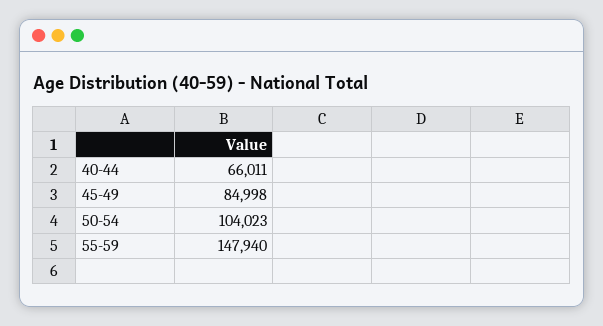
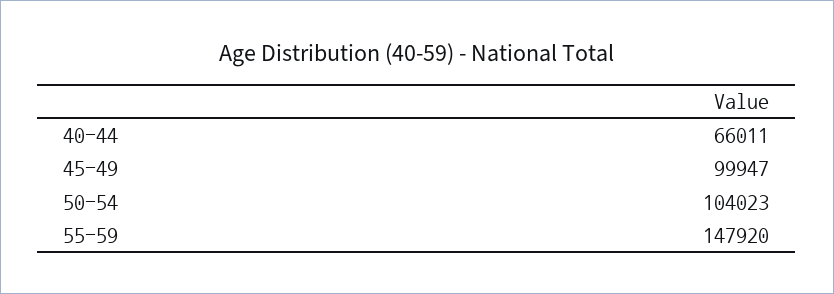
  {
    "40-44": 66011,
-   "45-49": 84998,
+   "45-49": 99947,
    "50-54": 104023,
-   "55-59": 147940
+   "55-59": 147920
  }

